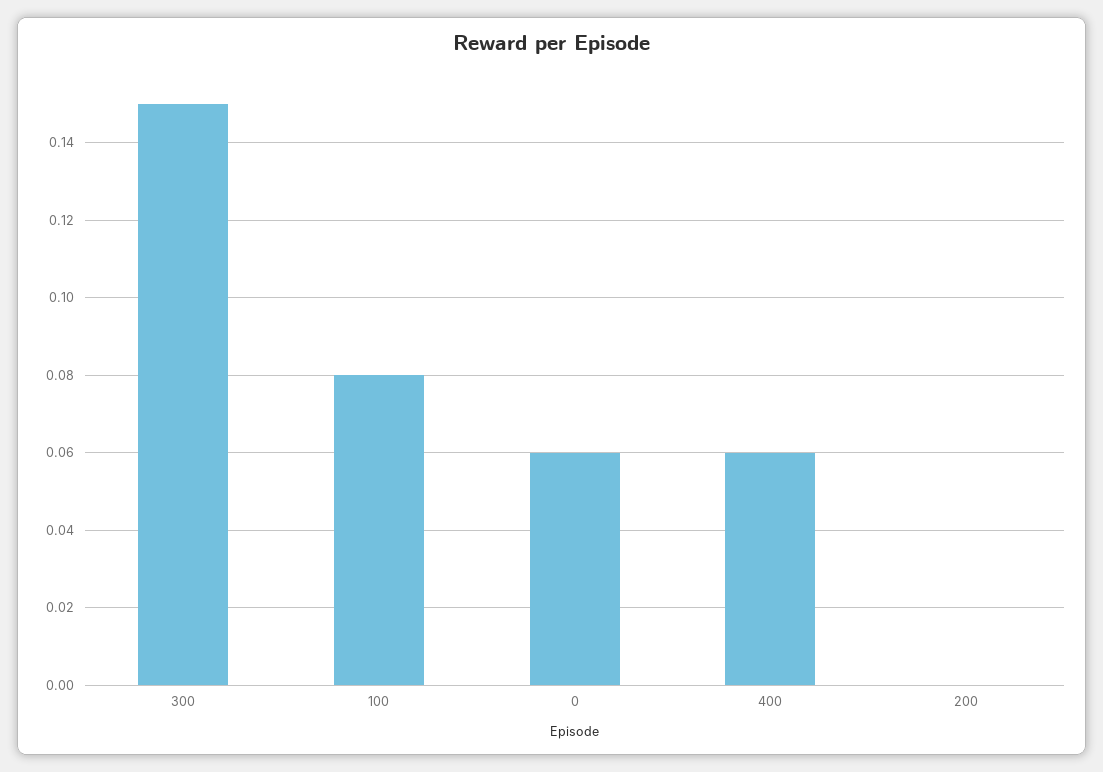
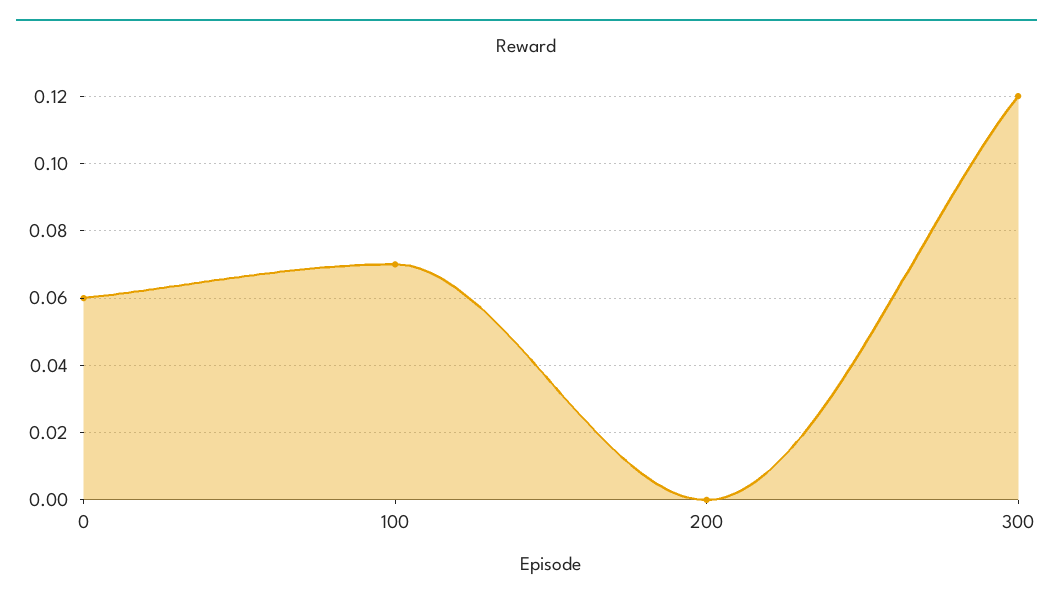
  {
-   "300": 0.15,
+   "300": 0.12,
-   "100": 0.08,
+   "100": 0.07,
    "0": 0.06,
-   "400": 0.06,
    "200": 0
  }

